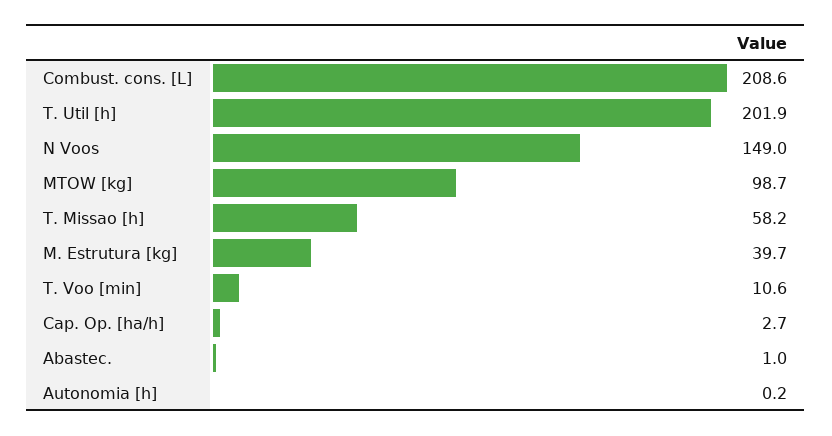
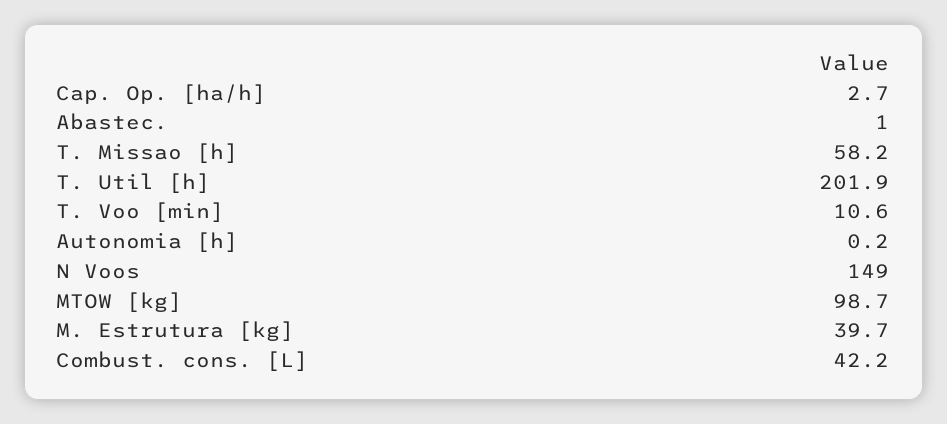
  {
-   "Combust. cons. [L]": 208.6,
+   "Combust. cons. [L]": 42.2,
    "T. Util [h]": 201.9,
    "N Voos": 149,
    "MTOW [kg]": 98.7,
    "T. Missao [h]": 58.2,
    "M. Estrutura [kg]": 39.7,
    "T. Voo [min]": 10.6,
    "Cap. Op. [ha/h]": 2.7,
    "Abastec.": 1,
    "Autonomia [h]": 0.2
  }

